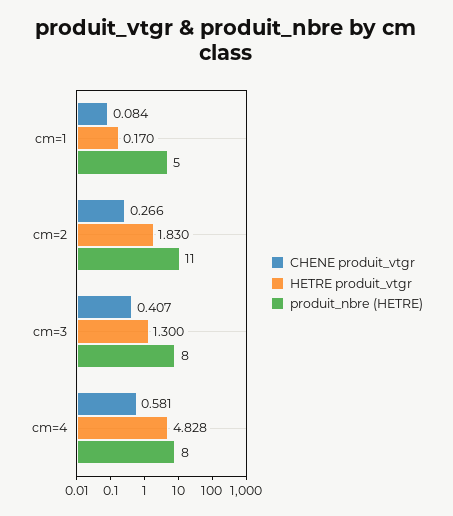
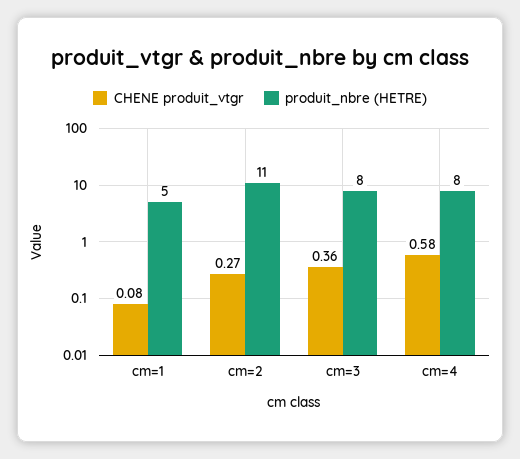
  {
    "CHENE produit_vtgr": {
      "cm=1": 0.084,
      "cm=2": 0.266,
-     "cm=3": 0.407,
+     "cm=3": 0.36,
      "cm=4": 0.581
    },
-   "HETRE produit_vtgr": {
-     "cm=1": 0.17,
-     "cm=2": 1.83,
-     "cm=3": 1.3,
-     "cm=4": 4.828
-   },
    "produit_nbre (HETRE)": {
      "cm=1": 5,
      "cm=2": 11,
      "cm=3": 8,
      "cm=4": 8
    }
  }

